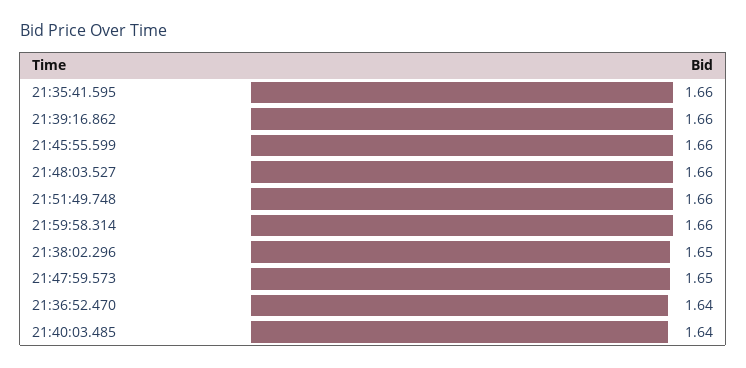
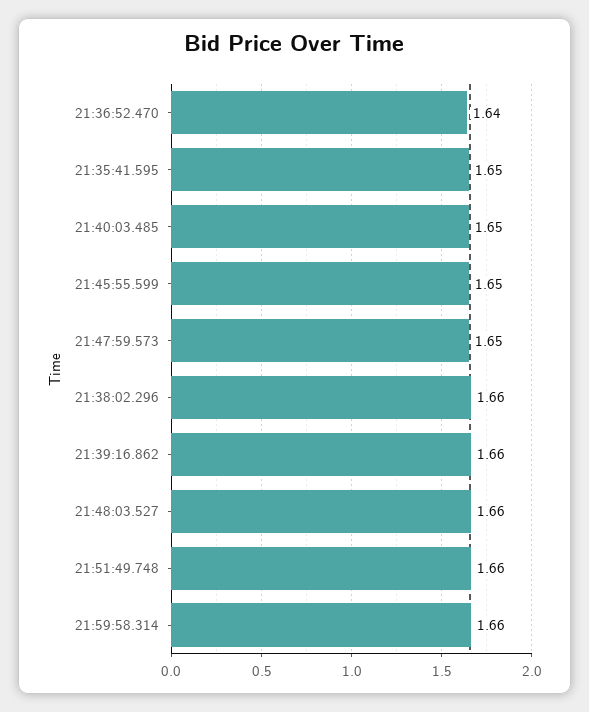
  {
-   "21:35:41.595": 1.66,
+   "21:35:41.595": 1.65,
    "21:39:16.862": 1.66,
-   "21:45:55.599": 1.66,
+   "21:45:55.599": 1.65,
    "21:48:03.527": 1.66,
    "21:51:49.748": 1.66,
    "21:59:58.314": 1.66,
-   "21:38:02.296": 1.65,
+   "21:38:02.296": 1.66,
    "21:47:59.573": 1.65,
    "21:36:52.470": 1.64,
-   "21:40:03.485": 1.64
+   "21:40:03.485": 1.65
  }

